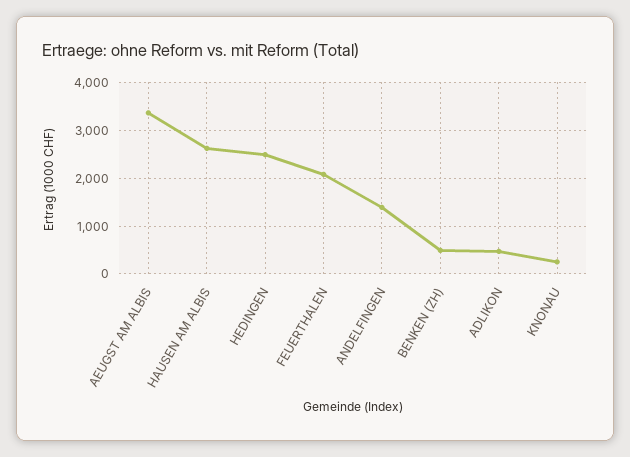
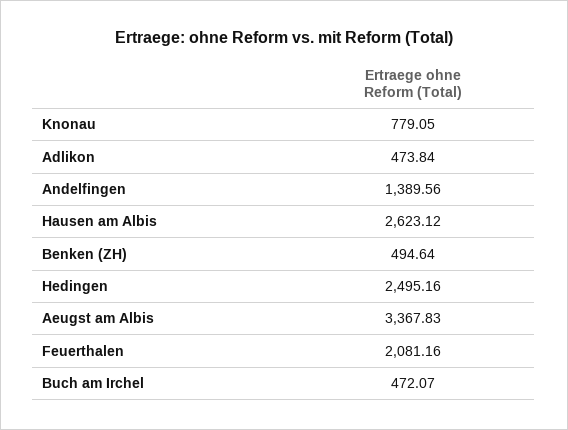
  {
    "AEUGST AM ALBIS": 3367.83,
    "HAUSEN AM ALBIS": 2623.12,
    "HEDINGEN": 2495.16,
    "FEUERTHALEN": 2081.16,
    "ANDELFINGEN": 1389.56,
    "BENKEN (ZH)": 494.64,
    "ADLIKON": 473.84,
-   "KNONAU": 200
+   "KNONAU": 779.05,
+   "Buch am Irchel": 472.07
  }

